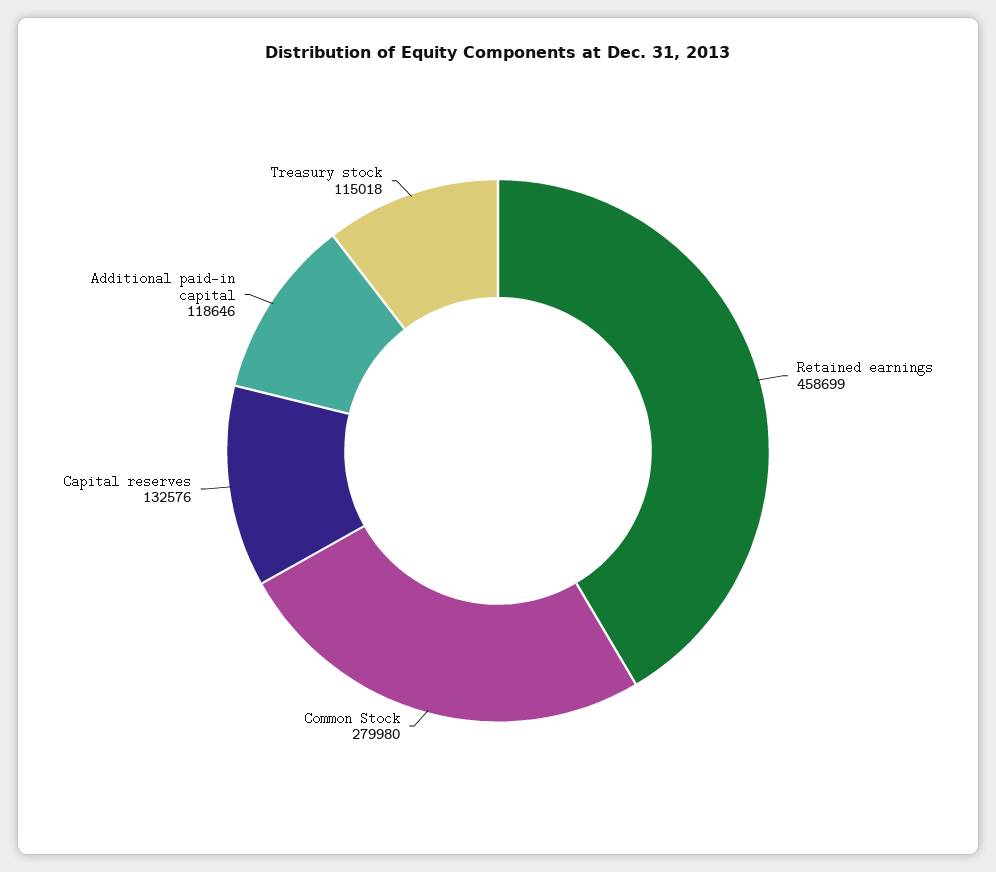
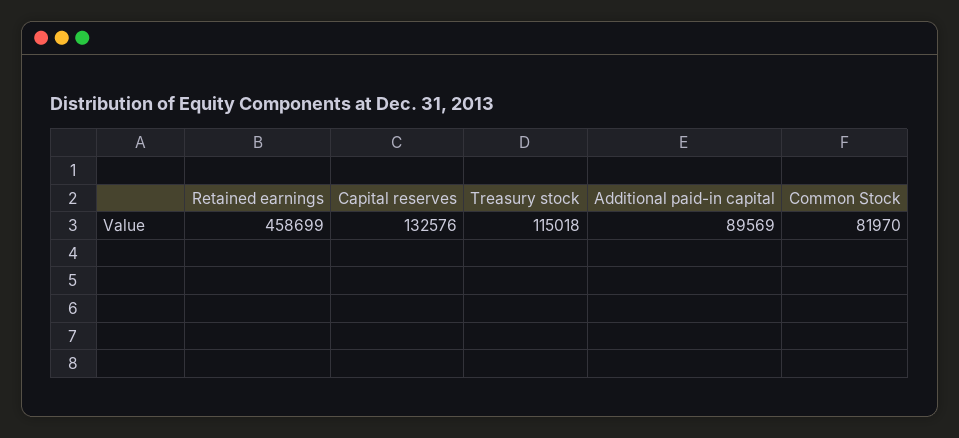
  {
    "Retained earnings": 458699,
-   "Common Stock": 279980,
+   "Common Stock": 81970,
    "Capital reserves": 132576,
-   "Additional paid-in capital": 118646,
+   "Additional paid-in capital": 89569,
    "Treasury stock": 115018
  }

